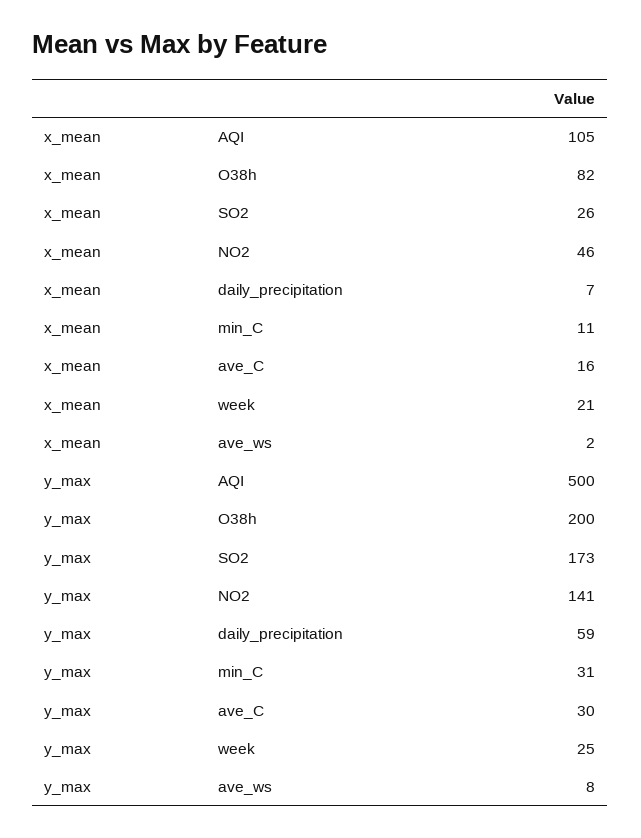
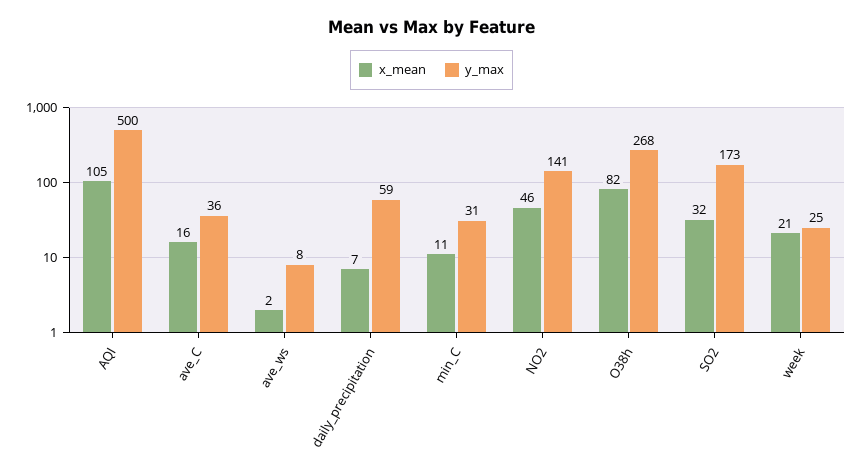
  {
    "x_mean": {
      "AQI": 105,
      "O38h": 82,
-     "SO2": 26,
+     "SO2": 32,
      "NO2": 46,
      "daily_precipitation": 7,
      "min_C": 11,
      "ave_C": 16,
      "week": 21,
      "ave_ws": 2
    },
    "y_max": {
      "AQI": 500,
-     "O38h": 200,
+     "O38h": 268,
      "SO2": 173,
      "NO2": 141,
      "daily_precipitation": 59,
      "min_C": 31,
-     "ave_C": 30,
+     "ave_C": 36,
      "week": 25,
      "ave_ws": 8
    }
  }

